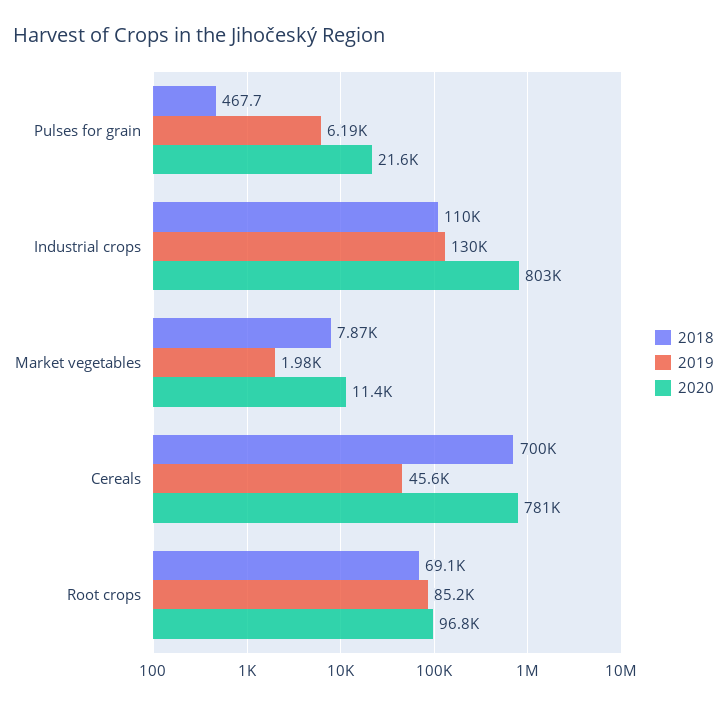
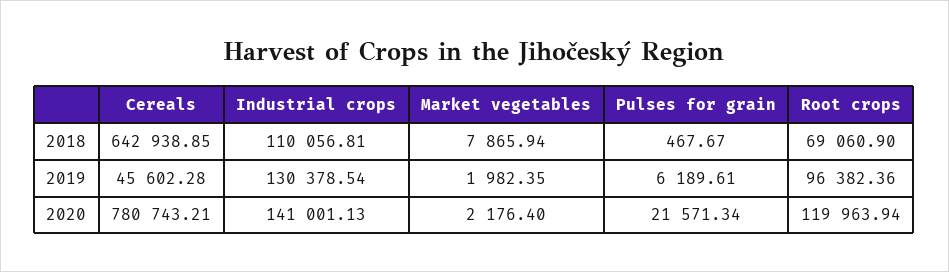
  {
    "2018": {
      "Pulses for grain": 467.67,
      "Industrial crops": 110056.81,
      "Market vegetables": 7865.94,
-     "Cereals": 700000,
+     "Cereals": 642938.85,
      "Root crops": 69060.9
    },
    "2019": {
      "Pulses for grain": 6189.61,
      "Industrial crops": 130378.54,
      "Market vegetables": 1982.35,
      "Cereals": 45602.28,
-     "Root crops": 85200
+     "Root crops": 96382.36
    },
    "2020": {
      "Pulses for grain": 21571.34,
-     "Industrial crops": 803000,
+     "Industrial crops": 141001.13,
-     "Market vegetables": 11400,
+     "Market vegetables": 2176.4,
      "Cereals": 780743.21,
-     "Root crops": 96800
+     "Root crops": 119963.94
    }
  }

